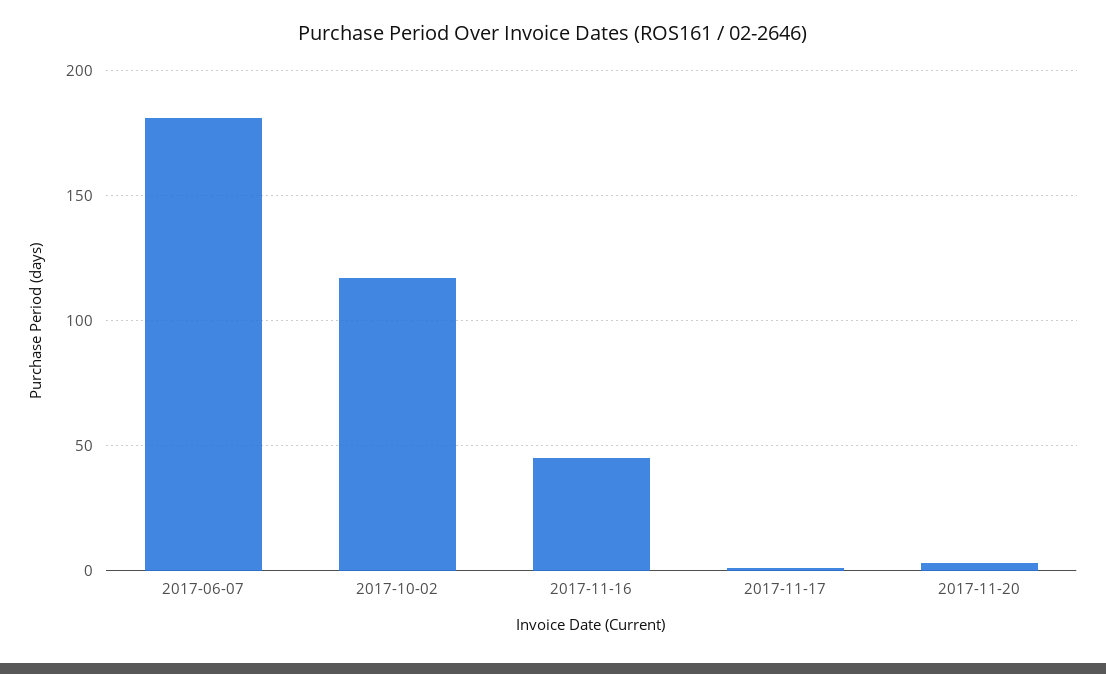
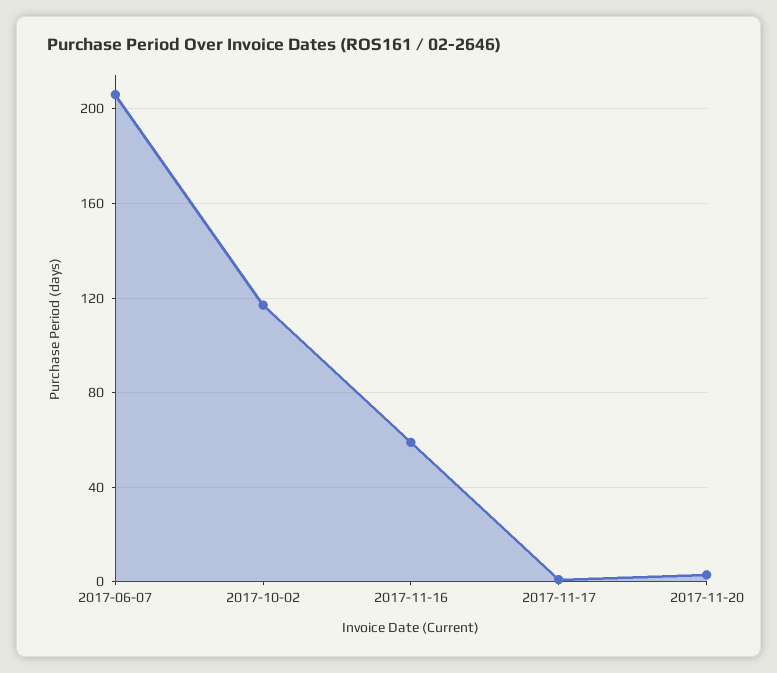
  {
-   "2017-06-07": 180,
+   "2017-06-07": 205,
    "2017-10-02": 115,
-   "2017-11-16": 45,
+   "2017-11-16": 60,
    "2017-11-17": 0,
    "2017-11-20": 5
  }

